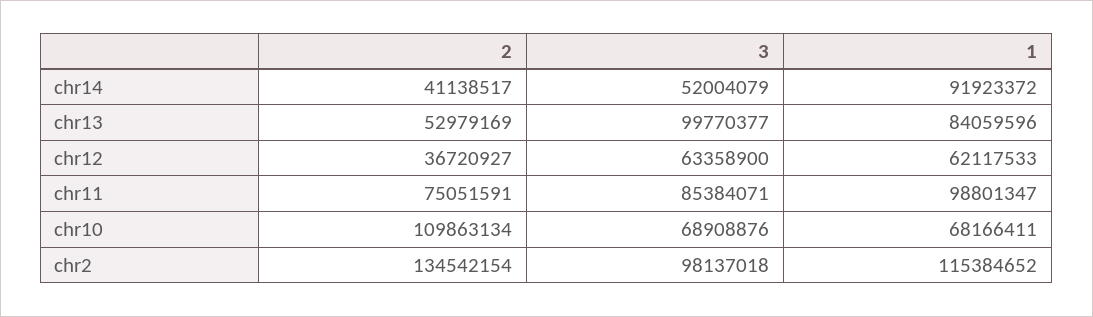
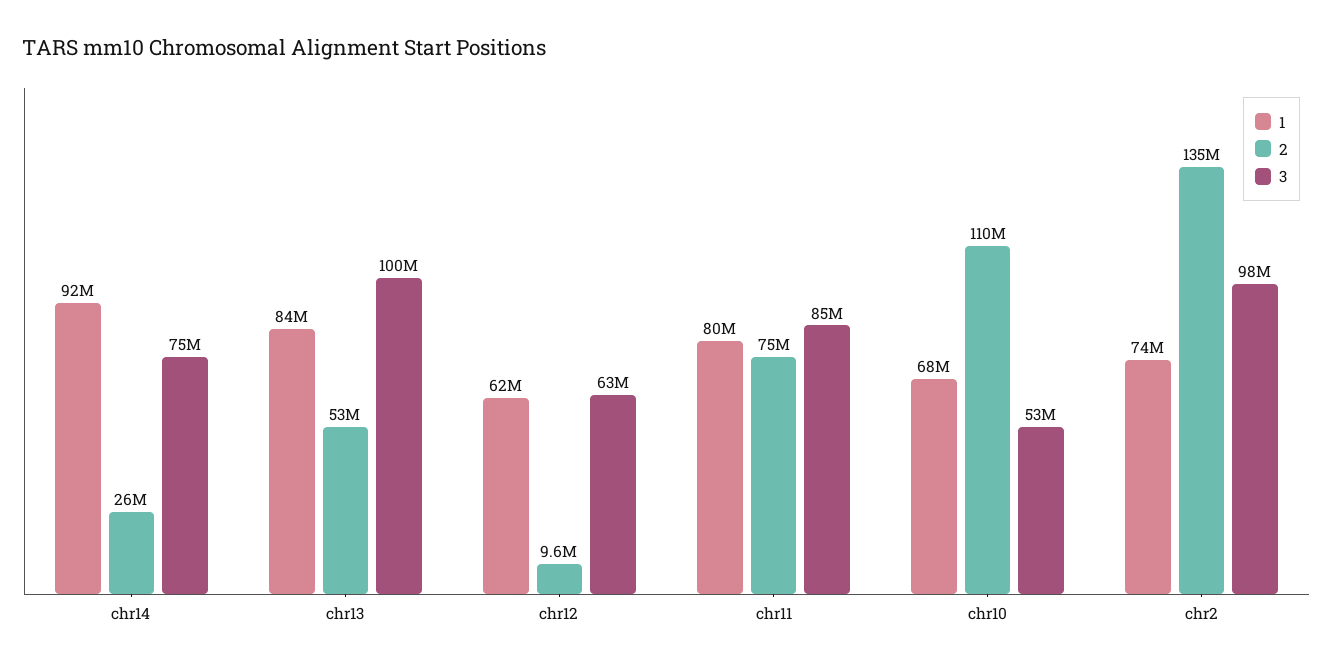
  {
    "2": {
-     "chr14": 41138517,
+     "chr14": 26000000,
      "chr13": 52979169,
-     "chr12": 36720927,
+     "chr12": 9600000,
      "chr11": 75051591,
      "chr10": 109863134,
      "chr2": 134542154
    },
    "3": {
-     "chr14": 52004079,
+     "chr14": 75000000,
      "chr13": 99770377,
      "chr12": 63358900,
      "chr11": 85384071,
-     "chr10": 68908876,
+     "chr10": 53000000,
      "chr2": 98137018
    },
    "1": {
      "chr14": 91923372,
      "chr13": 84059596,
      "chr12": 62117533,
-     "chr11": 98801347,
+     "chr11": 80000000,
      "chr10": 68166411,
-     "chr2": 115384652
+     "chr2": 74000000
    }
  }

